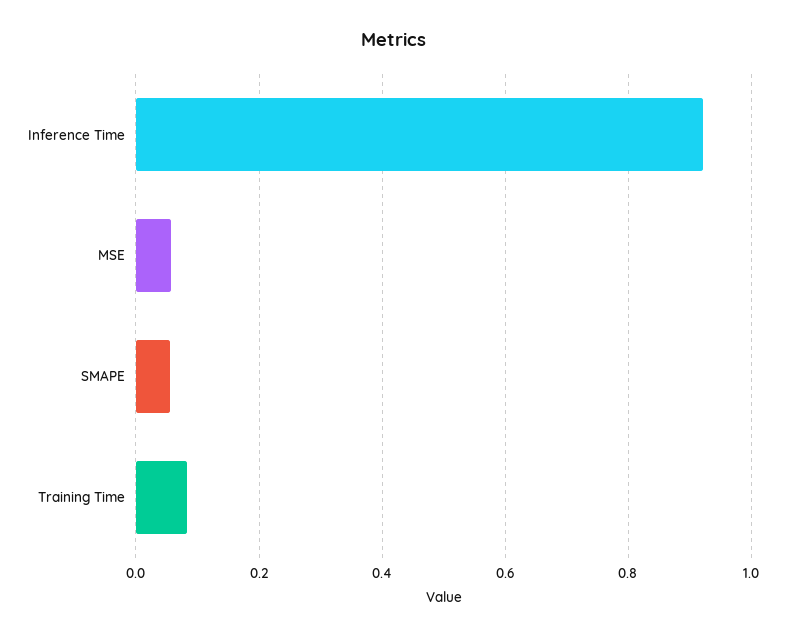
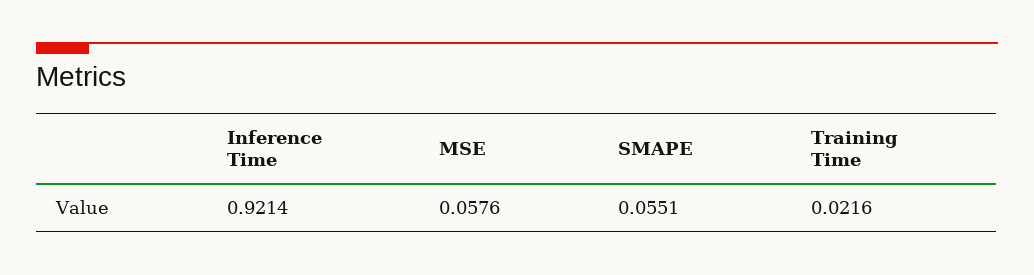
  {
    "Inference Time": 0.9214,
    "MSE": 0.0576,
    "SMAPE": 0.0551,
-   "Training Time": 0.08
+   "Training Time": 0.0216
  }

